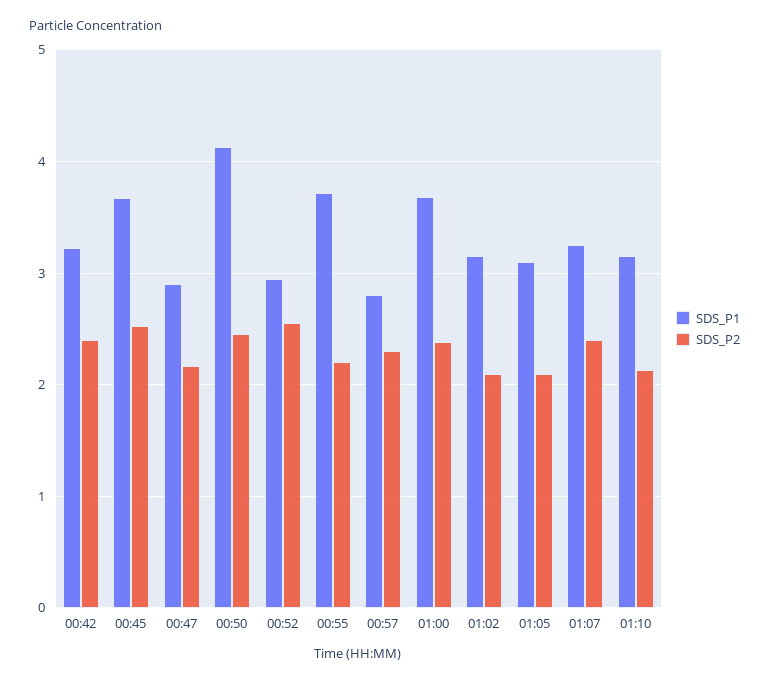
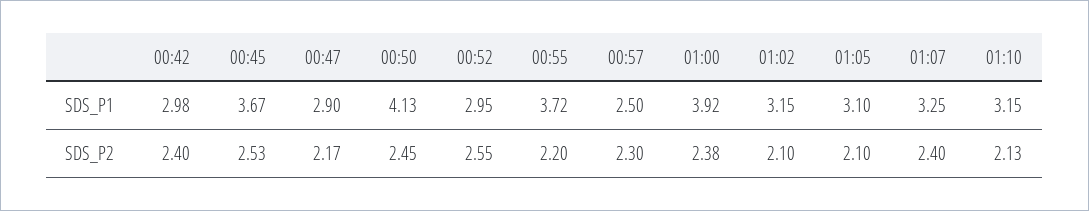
  {
    "SDS_P1": {
-     "00:42": 3.2,
+     "00:42": 2.98,
      "00:45": 3.67,
      "00:47": 2.9,
      "00:50": 4.13,
      "00:52": 2.95,
      "00:55": 3.72,
-     "00:57": 2.8,
+     "00:57": 2.5,
-     "01:00": 3.7,
+     "01:00": 3.92,
      "01:02": 3.15,
      "01:05": 3.1,
      "01:07": 3.25,
      "01:10": 3.15
    },
    "SDS_P2": {
      "00:42": 2.4,
      "00:45": 2.53,
      "00:47": 2.17,
      "00:50": 2.45,
      "00:52": 2.55,
      "00:55": 2.2,
      "00:57": 2.3,
      "01:00": 2.38,
      "01:02": 2.1,
      "01:05": 2.1,
      "01:07": 2.4,
      "01:10": 2.13
    }
  }

